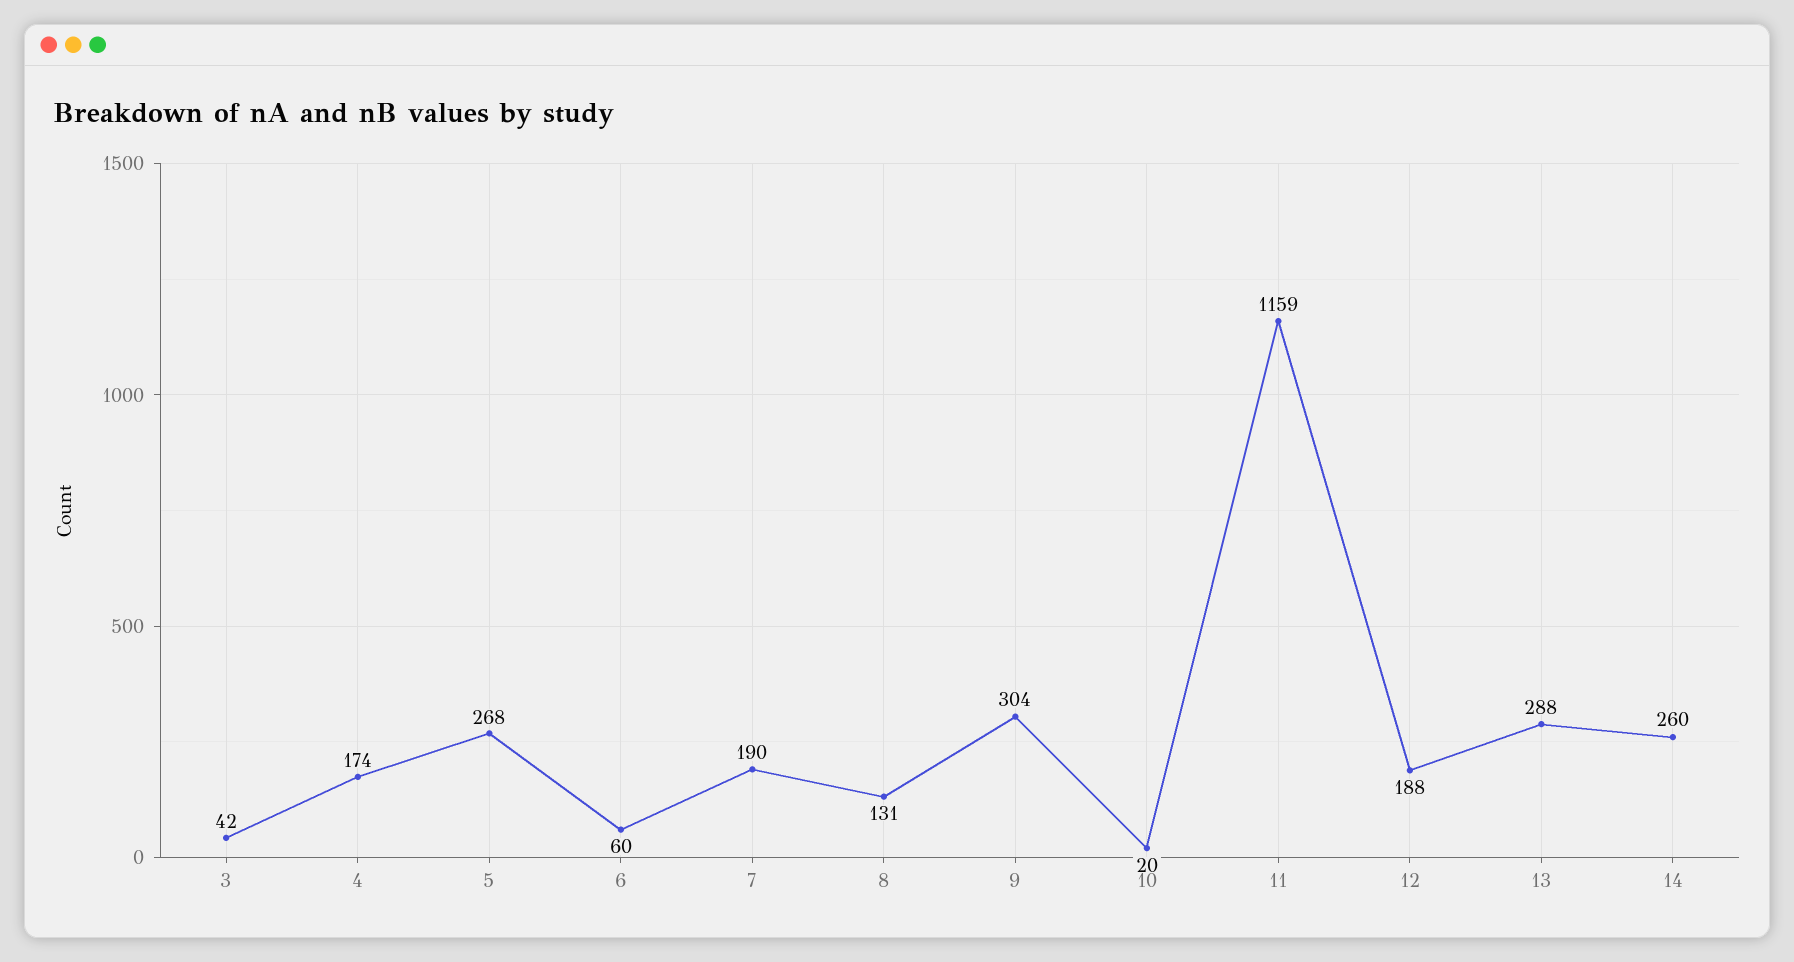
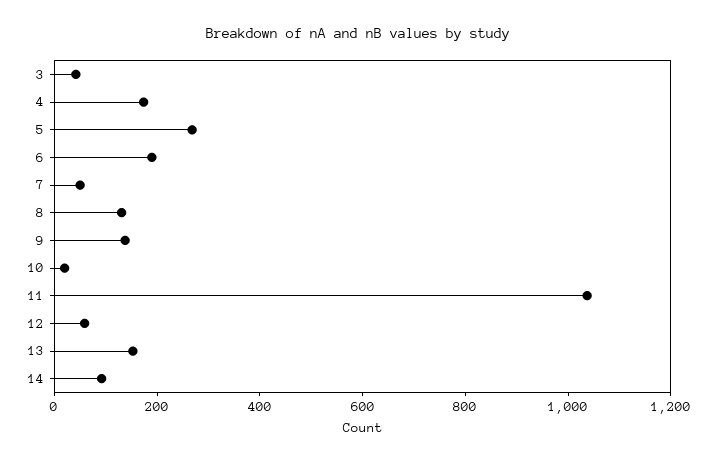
  {
    "3": 42,
    "4": 174,
    "5": 268,
-   "6": 60,
+   "6": 200,
-   "7": 190,
+   "7": 50,
    "8": 131,
-   "9": 304,
+   "9": 150,
    "10": 20,
-   "11": 1159,
+   "11": 1050,
-   "12": 188,
+   "12": 50,
-   "13": 288,
+   "13": 150,
-   "14": 260
+   "14": 100
  }

